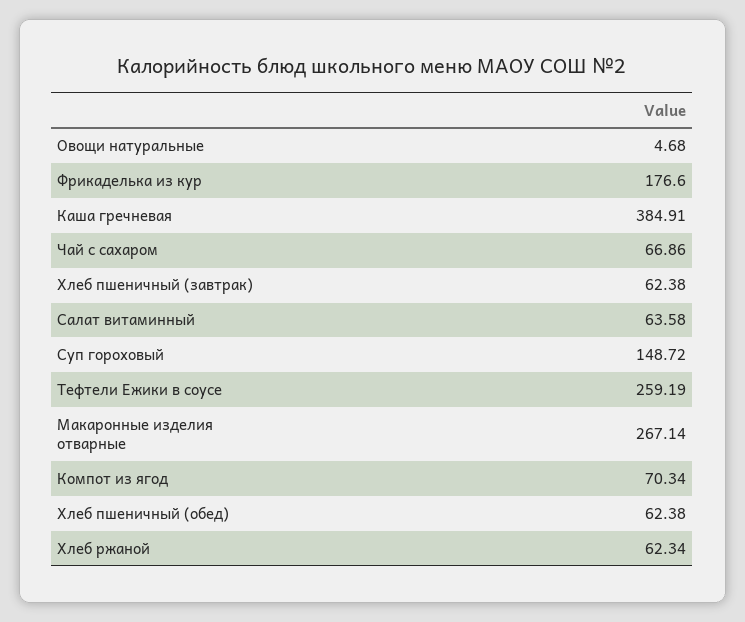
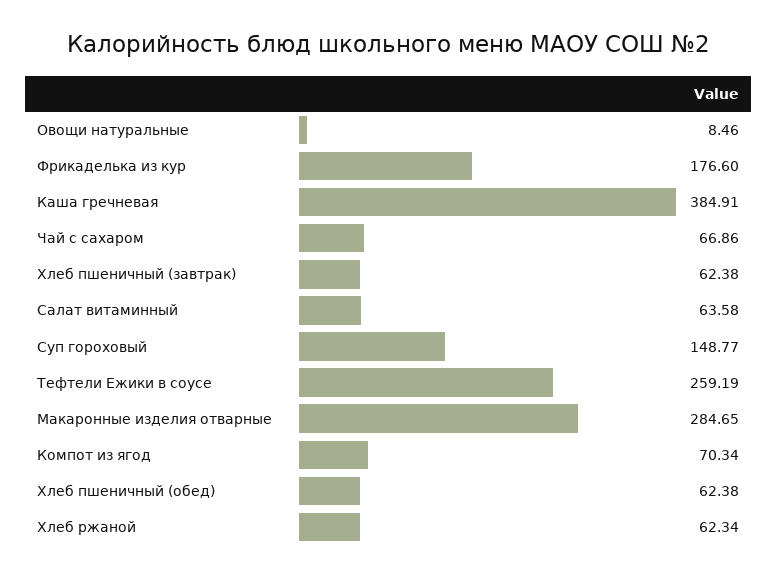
  {
-   "Овощи натуральные": 4.68,
+   "Овощи натуральные": 8.46,
    "Фрикаделька из кур": 176.6,
    "Каша гречневая": 384.91,
    "Чай с сахаром": 66.86,
    "Хлеб пшеничный (завтрак)": 62.38,
    "Салат витаминный": 63.58,
-   "Суп гороховый": 148.72,
+   "Суп гороховый": 148.77,
    "Тефтели Ежики в соусе": 259.19,
-   "Макаронные изделия отварные": 267.14,
+   "Макаронные изделия отварные": 284.65,
    "Компот из ягод": 70.34,
    "Хлеб пшеничный (обед)": 62.38,
    "Хлеб ржаной": 62.34
  }

